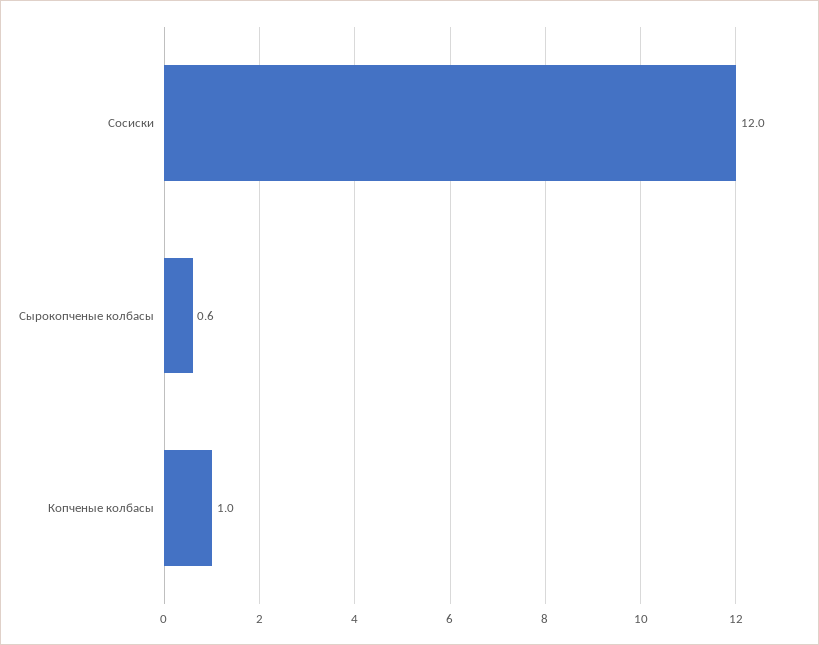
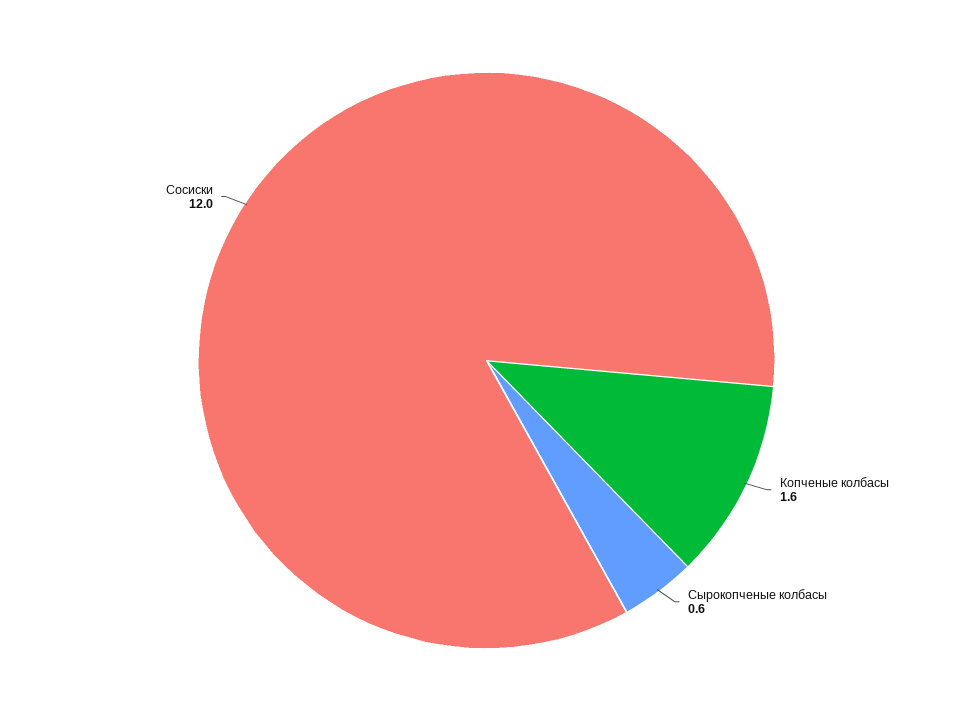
  {
    "Сосиски": 12,
    "Сырокопченые колбасы": 0.6,
-   "Копченые колбасы": 1
+   "Копченые колбасы": 1.6
  }

